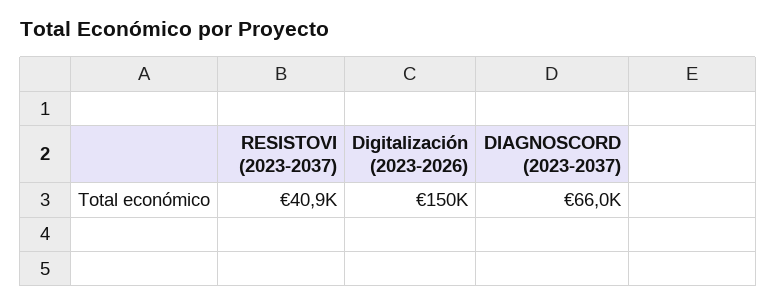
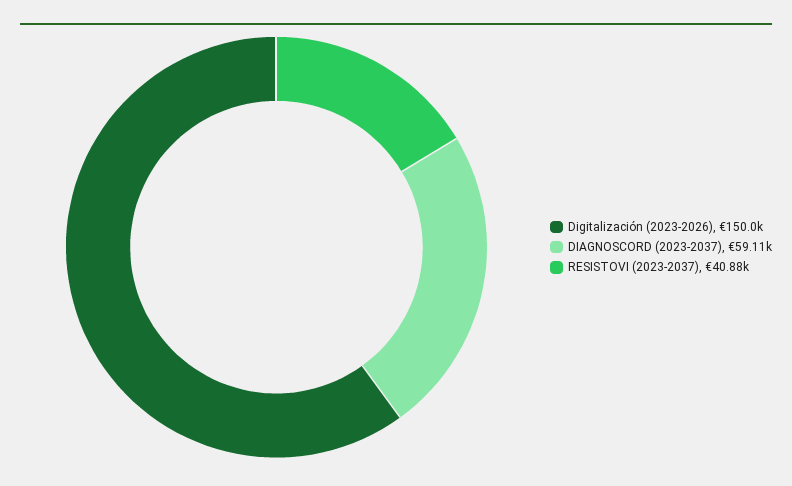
  {
    "RESISTOVI (2023-2037)": 40880,
    "Digitalización (2023-2026)": 150000,
-   "DIAGNOSCORD (2023-2037)": 66000
+   "DIAGNOSCORD (2023-2037)": 59110
  }

